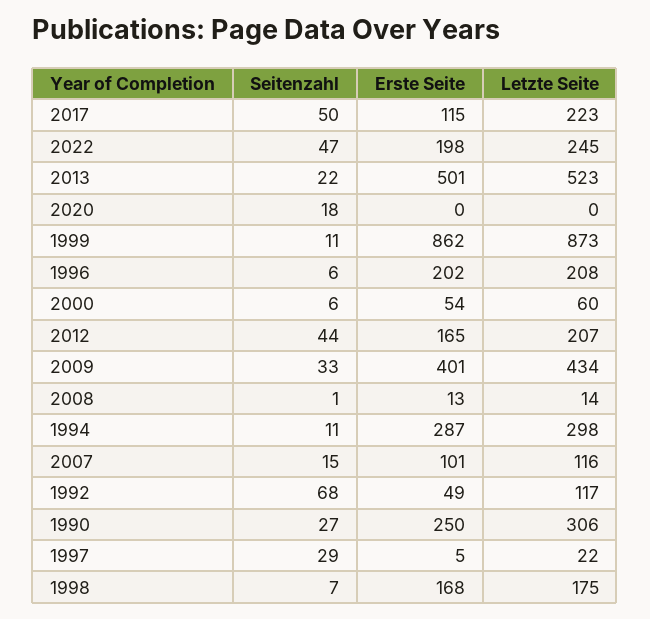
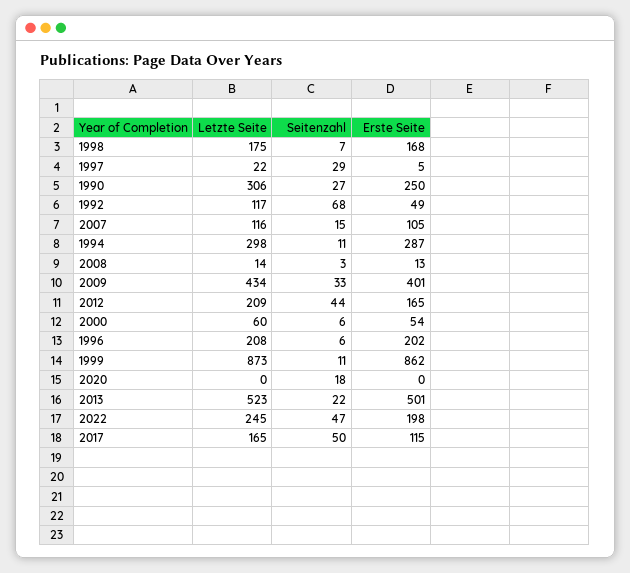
  {
    "Seitenzahl": {
      "2017": 50,
      "2022": 47,
      "2013": 22,
      "2020": 18,
      "1999": 11,
      "1996": 6,
      "2000": 6,
      "2012": 44,
      "2009": 33,
-     "2008": 1,
+     "2008": 3,
      "1994": 11,
      "2007": 15,
      "1992": 68,
      "1990": 27,
      "1997": 29,
      "1998": 7
    },
    "Erste Seite": {
      "2017": 115,
      "2022": 198,
      "2013": 501,
      "2020": 0,
      "1999": 862,
      "1996": 202,
      "2000": 54,
      "2012": 165,
      "2009": 401,
      "2008": 13,
      "1994": 287,
-     "2007": 101,
+     "2007": 105,
      "1992": 49,
      "1990": 250,
      "1997": 5,
      "1998": 168
    },
    "Letzte Seite": {
-     "2017": 223,
+     "2017": 165,
      "2022": 245,
      "2013": 523,
      "2020": 0,
      "1999": 873,
      "1996": 208,
      "2000": 60,
-     "2012": 207,
+     "2012": 209,
      "2009": 434,
      "2008": 14,
      "1994": 298,
      "2007": 116,
      "1992": 117,
      "1990": 306,
      "1997": 22,
      "1998": 175
    }
  }

